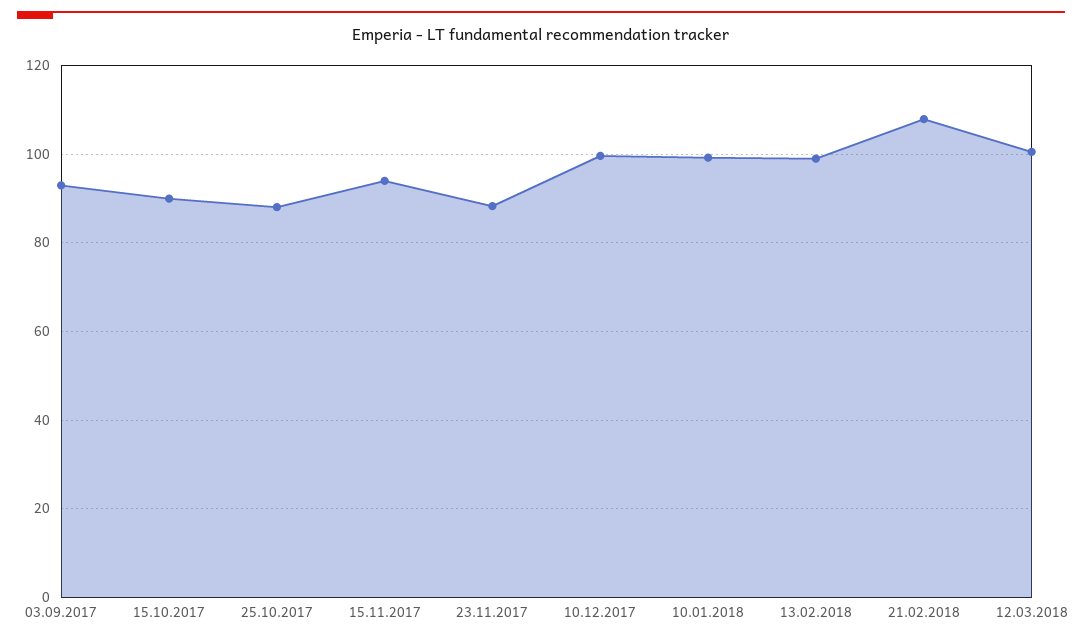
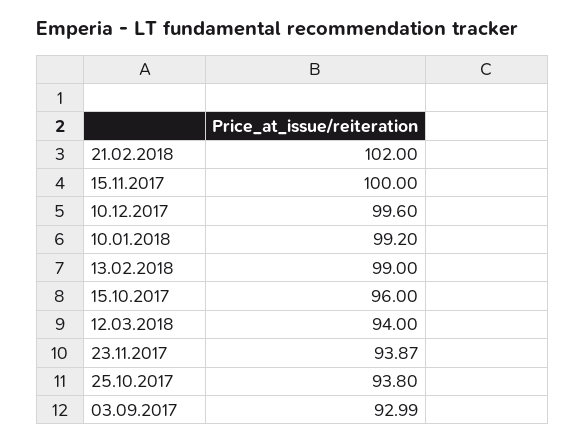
  {
    "03.09.2017": 92.99,
-   "15.10.2017": 90,
+   "15.10.2017": 96,
-   "25.10.2017": 88,
+   "25.10.2017": 93.8,
-   "15.11.2017": 94,
+   "15.11.2017": 100,
-   "23.11.2017": 88,
+   "23.11.2017": 93.87,
    "10.12.2017": 99.6,
    "10.01.2018": 99.2,
    "13.02.2018": 99,
-   "21.02.2018": 108,
+   "21.02.2018": 102,
-   "12.03.2018": 100
+   "12.03.2018": 94
  }

